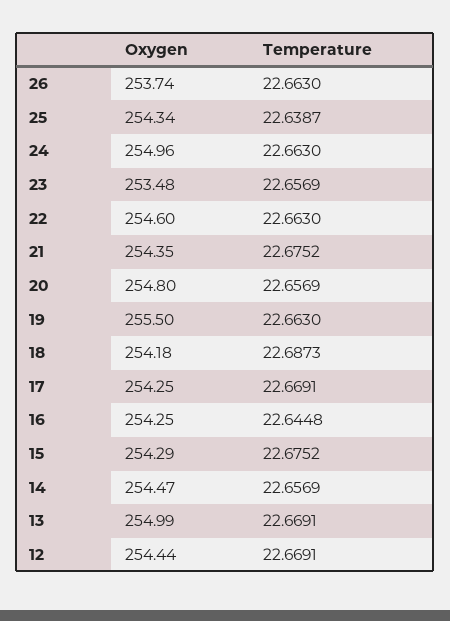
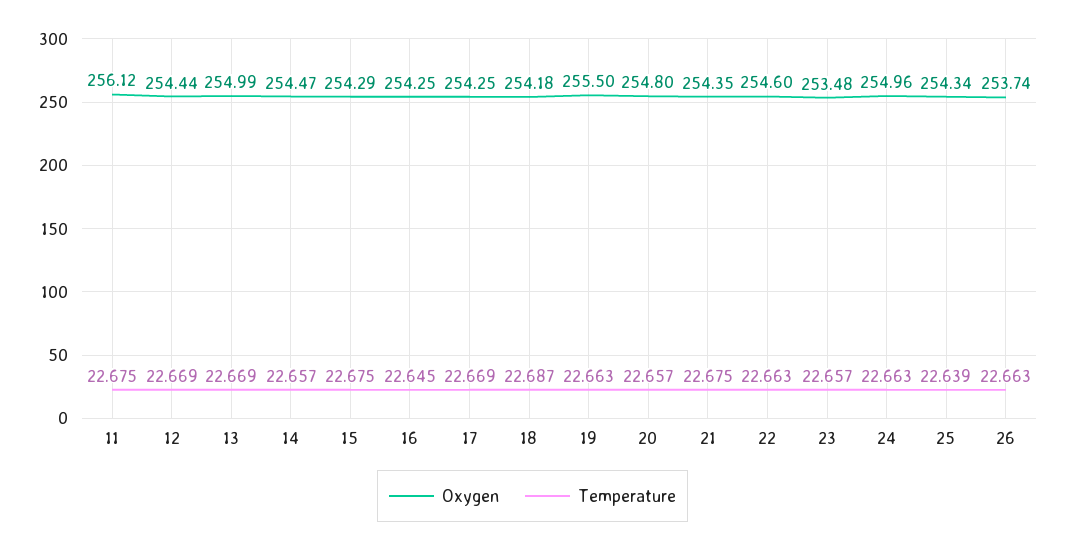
  {
    "Oxygen": {
      "26": 253.74,
      "25": 254.34,
      "24": 254.96,
      "23": 253.48,
      "22": 254.6,
      "21": 254.35,
      "20": 254.8,
      "19": 255.5,
      "18": 254.18,
      "17": 254.25,
      "16": 254.25,
      "15": 254.29,
      "14": 254.47,
      "13": 254.99,
-     "12": 254.44
+     "12": 254.44,
+     "11": 256.12
    },
    "Temperature": {
      "26": 22.663,
      "25": 22.6387,
      "24": 22.663,
      "23": 22.6569,
      "22": 22.663,
      "21": 22.6752,
      "20": 22.6569,
      "19": 22.663,
      "18": 22.6873,
      "17": 22.6691,
      "16": 22.6448,
      "15": 22.6752,
      "14": 22.6569,
      "13": 22.6691,
-     "12": 22.6691
+     "12": 22.6691,
+     "11": 22.675
    }
  }

